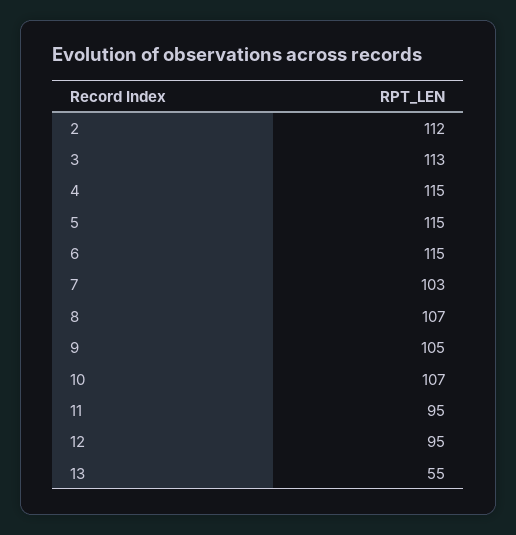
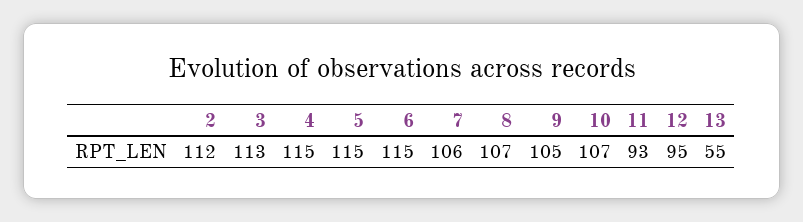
  {
    "2": 112,
    "3": 113,
    "4": 115,
    "5": 115,
    "6": 115,
-   "7": 103,
+   "7": 106,
    "8": 107,
    "9": 105,
    "10": 107,
-   "11": 95,
+   "11": 93,
    "12": 95,
    "13": 55
  }

